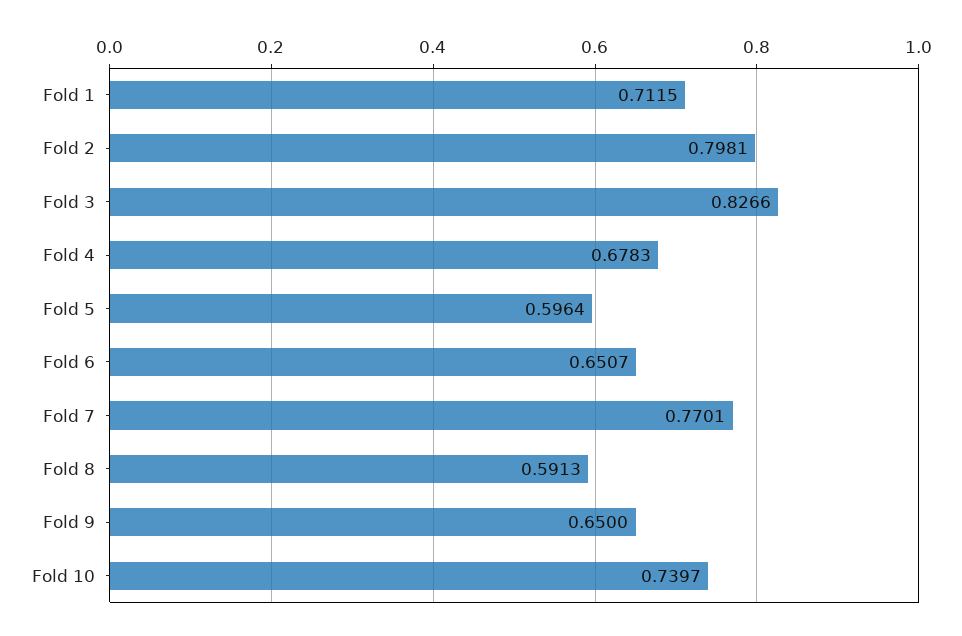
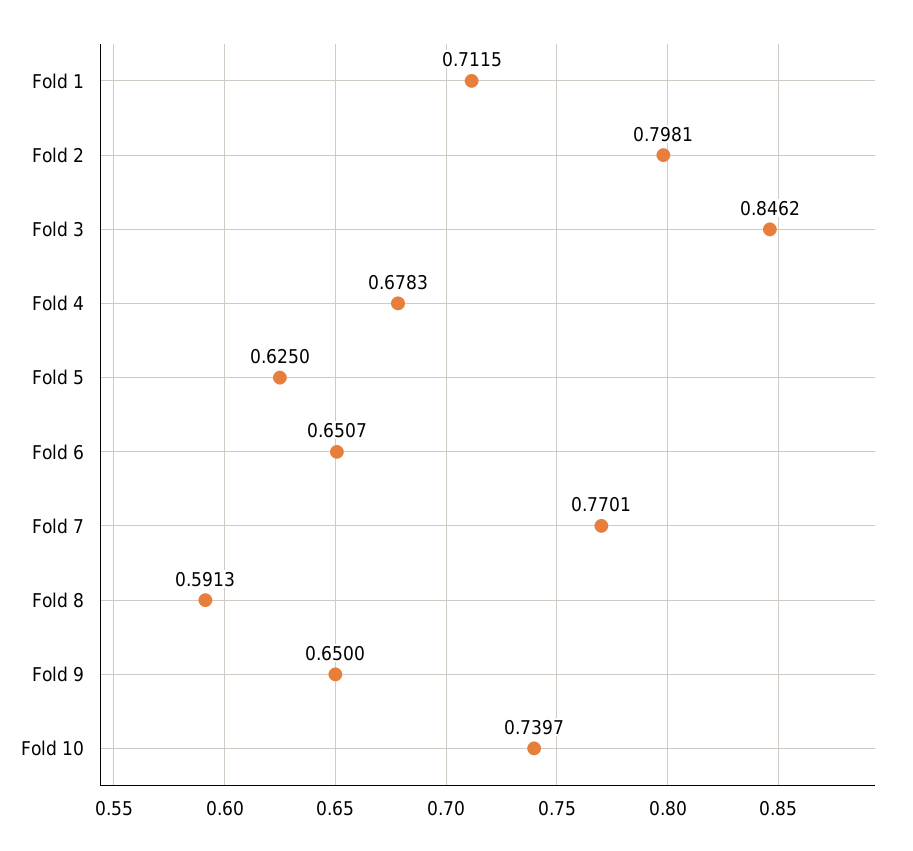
  {
    "Fold 1": 0.7115,
    "Fold 2": 0.7981,
-   "Fold 3": 0.8266,
+   "Fold 3": 0.8462,
    "Fold 4": 0.6783,
-   "Fold 5": 0.5964,
+   "Fold 5": 0.625,
    "Fold 6": 0.6507,
    "Fold 7": 0.7701,
    "Fold 8": 0.5913,
    "Fold 9": 0.65,
    "Fold 10": 0.7397
  }

